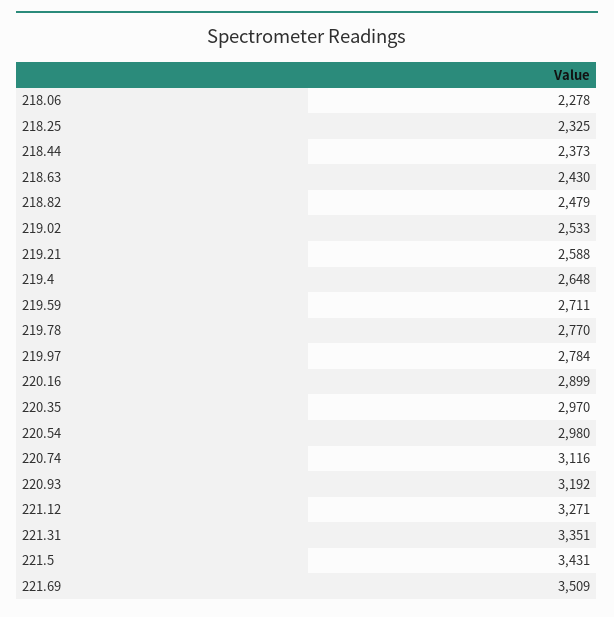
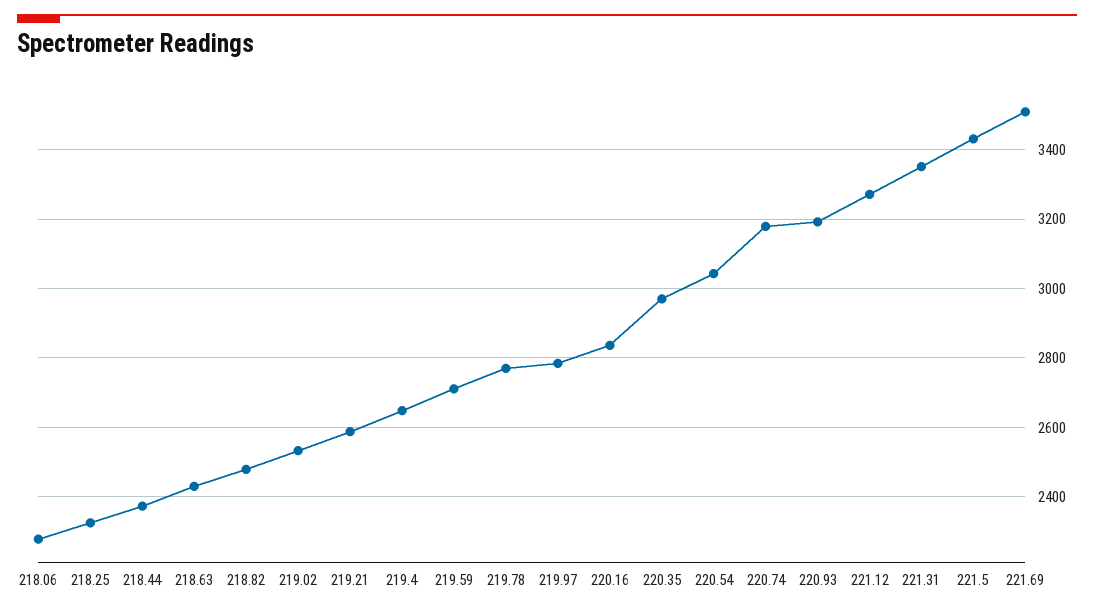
  {
    "218.06": 2278,
    "218.25": 2325,
    "218.44": 2373,
    "218.63": 2430,
    "218.82": 2479,
    "219.02": 2533,
    "219.21": 2588,
    "219.4": 2648,
    "219.59": 2711,
    "219.78": 2770,
    "219.97": 2784,
-   "220.16": 2899,
+   "220.16": 2840,
    "220.35": 2970,
-   "220.54": 2980,
+   "220.54": 3040,
-   "220.74": 3116,
+   "220.74": 3180,
    "220.93": 3192,
    "221.12": 3271,
    "221.31": 3351,
    "221.5": 3431,
    "221.69": 3509
  }

